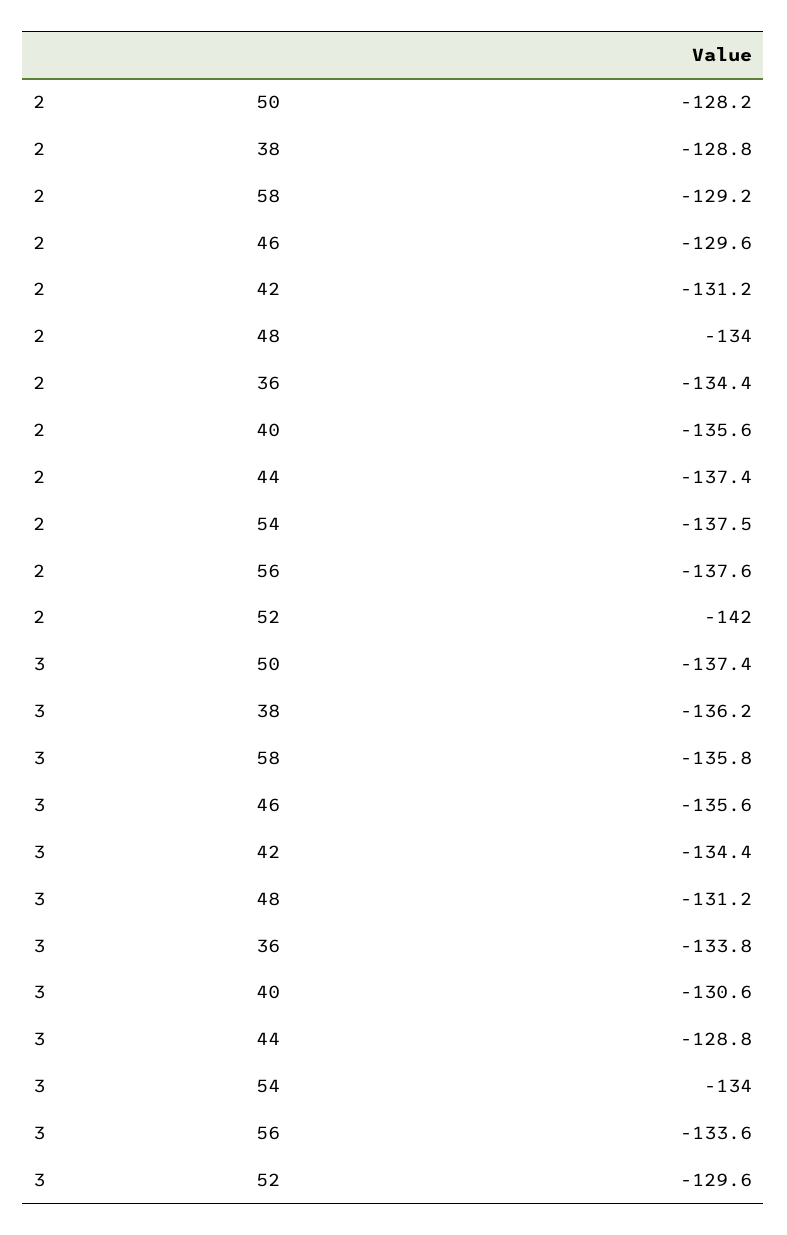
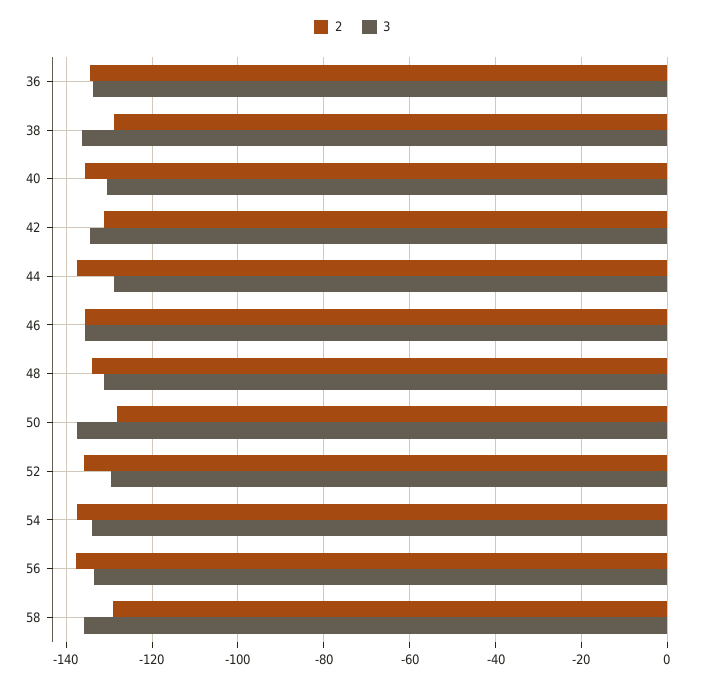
  {
    "2": {
      "50": -128.2,
      "38": -128.8,
      "58": -129.2,
-     "46": -129.6,
+     "46": -136,
      "42": -131.2,
      "48": -134,
      "36": -134.4,
      "40": -135.6,
      "44": -137.4,
      "54": -137.5,
      "56": -137.6,
-     "52": -142
+     "52": -136
    },
    "3": {
      "50": -137.4,
      "38": -136.2,
      "58": -135.8,
      "46": -135.6,
      "42": -134.4,
      "48": -131.2,
      "36": -133.8,
      "40": -130.6,
      "44": -128.8,
      "54": -134,
      "56": -133.6,
      "52": -129.6
    }
  }

